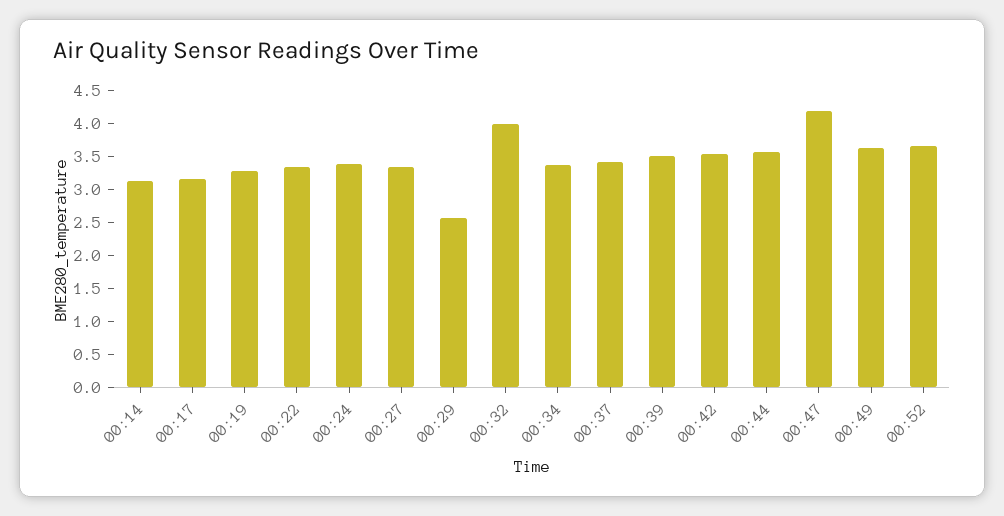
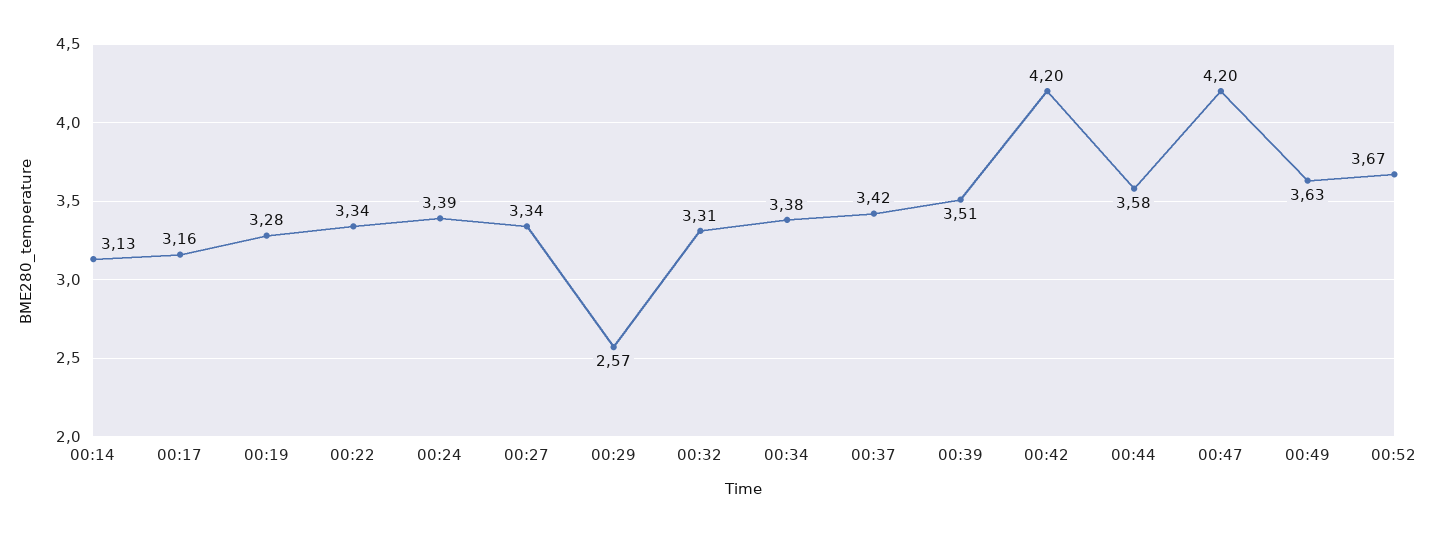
  {
    "00:14": 3.13,
    "00:17": 3.16,
    "00:19": 3.28,
    "00:22": 3.34,
    "00:24": 3.39,
    "00:27": 3.34,
    "00:29": 2.57,
-   "00:32": 4,
+   "00:32": 3.31,
    "00:34": 3.38,
    "00:37": 3.42,
    "00:39": 3.51,
-   "00:42": 3.5,
+   "00:42": 4.2,
    "00:44": 3.58,
    "00:47": 4.2,
    "00:49": 3.63,
    "00:52": 3.67
  }

